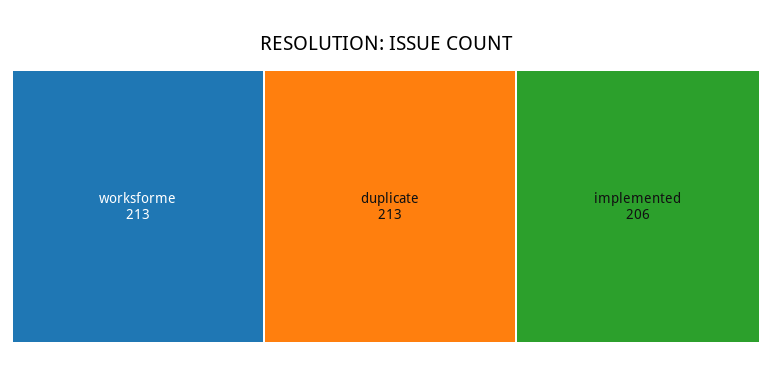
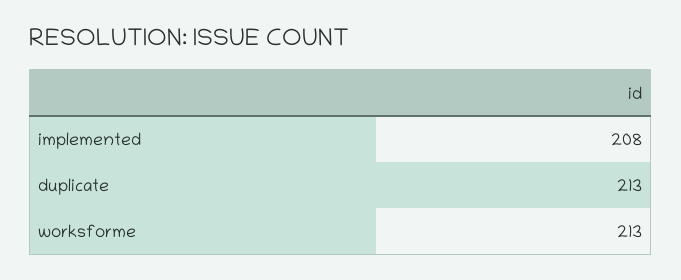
  {
    "worksforme": 213,
    "duplicate": 213,
-   "implemented": 206
+   "implemented": 208
  }

